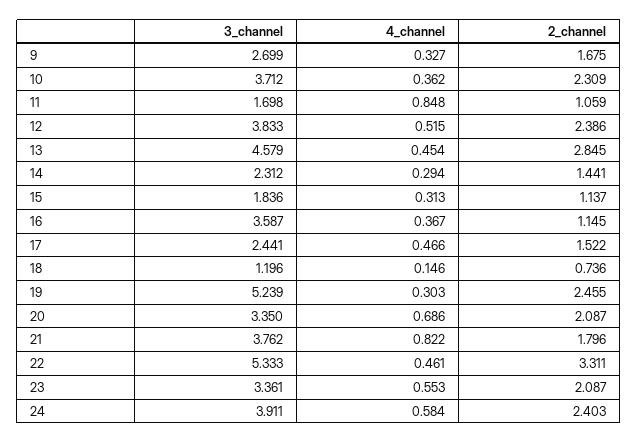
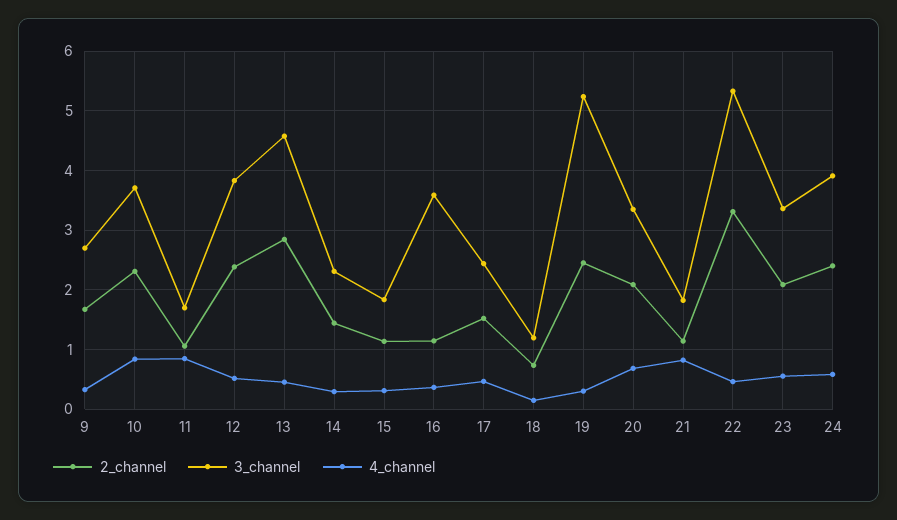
  {
    "3_channel": {
      "9": 2.699,
      "10": 3.712,
      "11": 1.698,
      "12": 3.833,
      "13": 4.579,
      "14": 2.312,
      "15": 1.836,
      "16": 3.587,
      "17": 2.441,
      "18": 1.196,
      "19": 5.239,
      "20": 3.35,
-     "21": 3.762,
+     "21": 1.8,
      "22": 5.333,
      "23": 3.361,
      "24": 3.911
    },
    "4_channel": {
      "9": 0.327,
-     "10": 0.362,
+     "10": 0.8,
      "11": 0.848,
      "12": 0.515,
      "13": 0.454,
      "14": 0.294,
      "15": 0.313,
      "16": 0.367,
      "17": 0.466,
      "18": 0.146,
      "19": 0.303,
      "20": 0.686,
      "21": 0.822,
      "22": 0.461,
      "23": 0.553,
      "24": 0.584
    },
    "2_channel": {
      "9": 1.675,
      "10": 2.309,
      "11": 1.059,
      "12": 2.386,
      "13": 2.845,
      "14": 1.441,
      "15": 1.137,
      "16": 1.145,
      "17": 1.522,
      "18": 0.736,
      "19": 2.455,
      "20": 2.087,
-     "21": 1.796,
+     "21": 1.2,
      "22": 3.311,
      "23": 2.087,
      "24": 2.403
    }
  }

